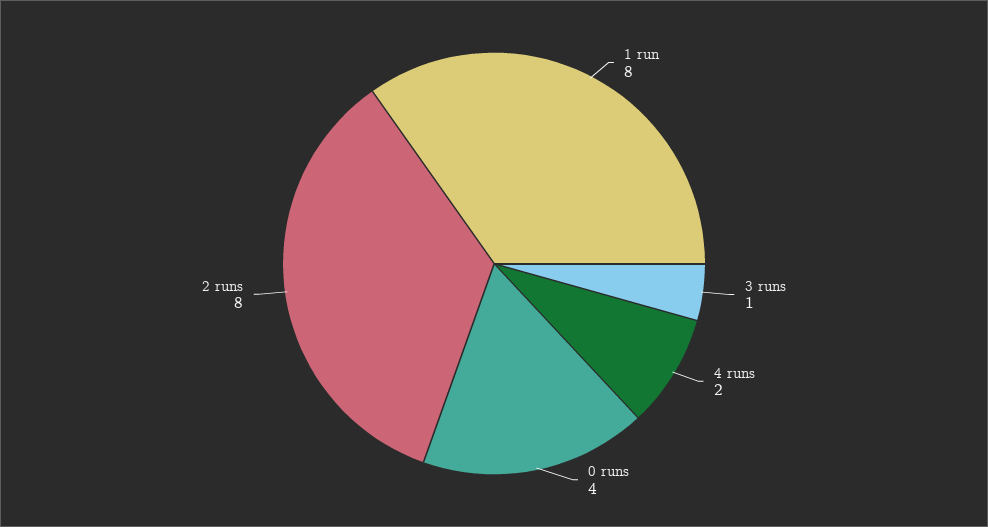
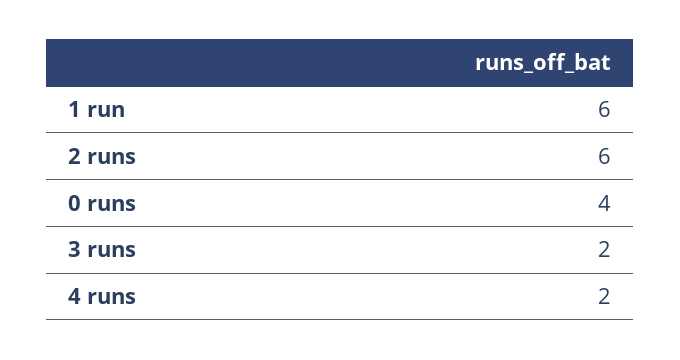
  {
-   "1 run": 8,
+   "1 run": 6,
-   "3 runs": 1,
+   "3 runs": 2,
    "4 runs": 2,
    "0 runs": 4,
-   "2 runs": 8
+   "2 runs": 6
  }

